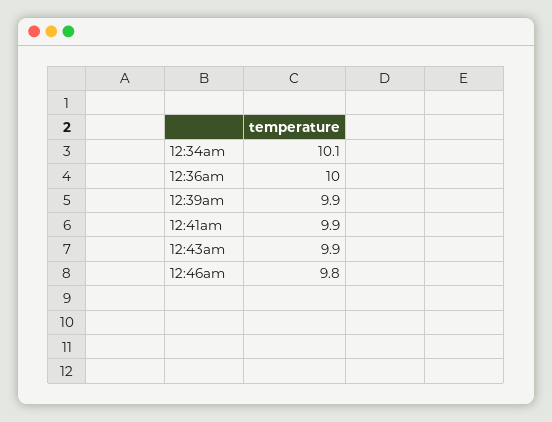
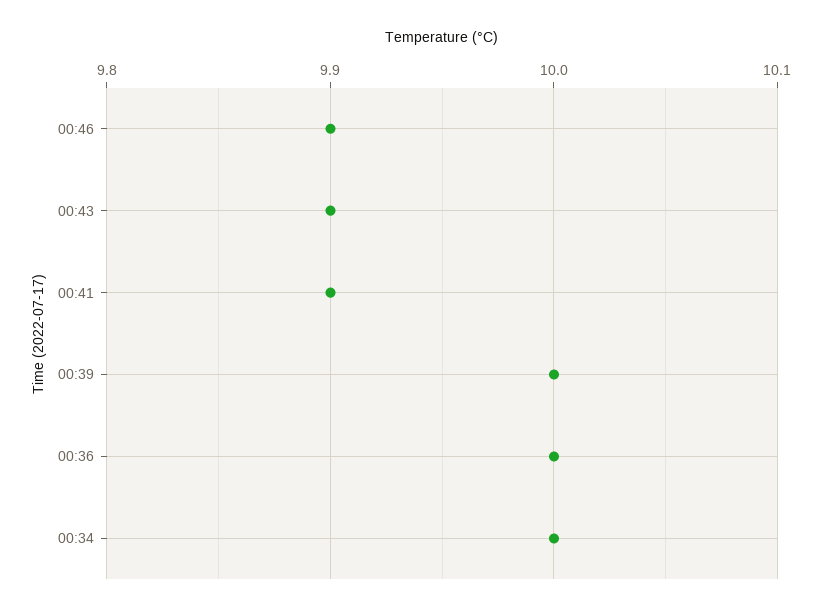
  {
-   "12:34am": 10.1,
+   "12:34am": 10,
    "12:36am": 10,
-   "12:39am": 9.9,
+   "12:39am": 10,
    "12:41am": 9.9,
    "12:43am": 9.9,
-   "12:46am": 9.8
+   "12:46am": 9.9
  }

